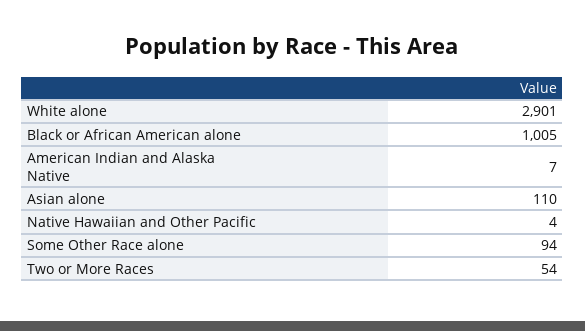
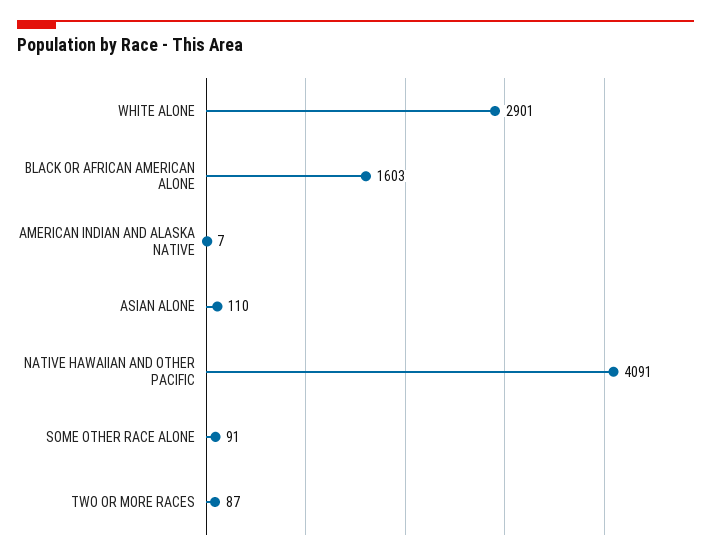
  {
    "White alone": 2901,
-   "Black or African American alone": 1005,
+   "Black or African American alone": 1603,
    "American Indian and Alaska Native": 7,
    "Asian alone": 110,
-   "Native Hawaiian and Other Pacific": 4,
+   "Native Hawaiian and Other Pacific": 4091,
-   "Some Other Race alone": 94,
+   "Some Other Race alone": 91,
-   "Two or More Races": 54
+   "Two or More Races": 87
  }

